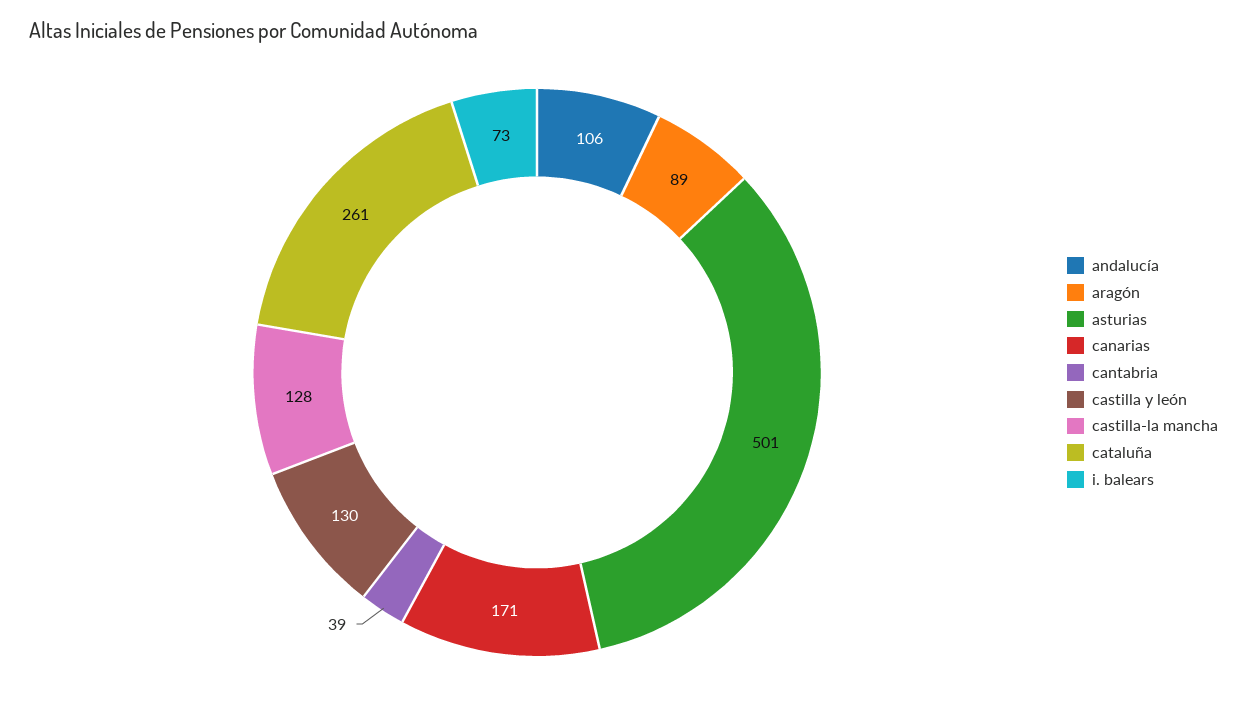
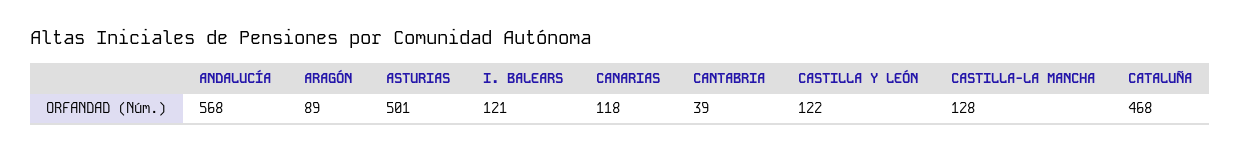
  {
-   "andalucía": 106,
+   "andalucía": 568,
    "aragón": 89,
    "asturias": 501,
-   "canarias": 171,
+   "canarias": 118,
    "cantabria": 39,
-   "castilla y león": 130,
+   "castilla y león": 122,
    "castilla-la mancha": 128,
-   "cataluña": 261,
+   "cataluña": 468,
-   "i. balears": 73
+   "i. balears": 121
  }

